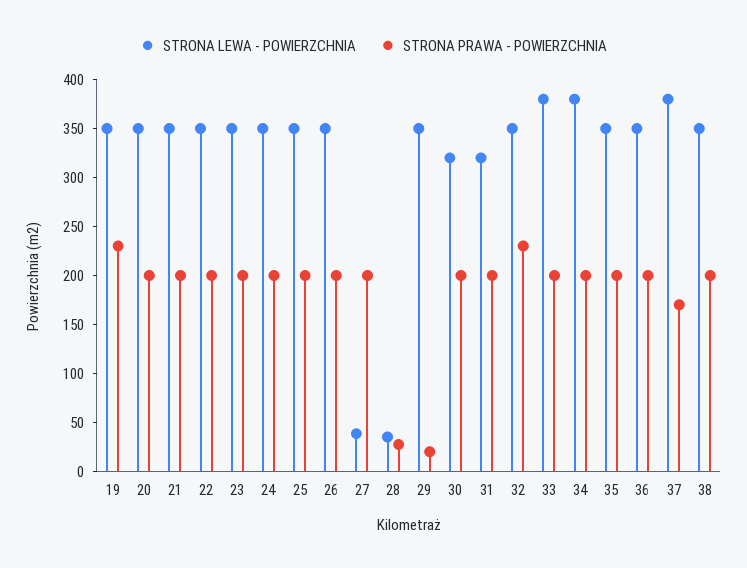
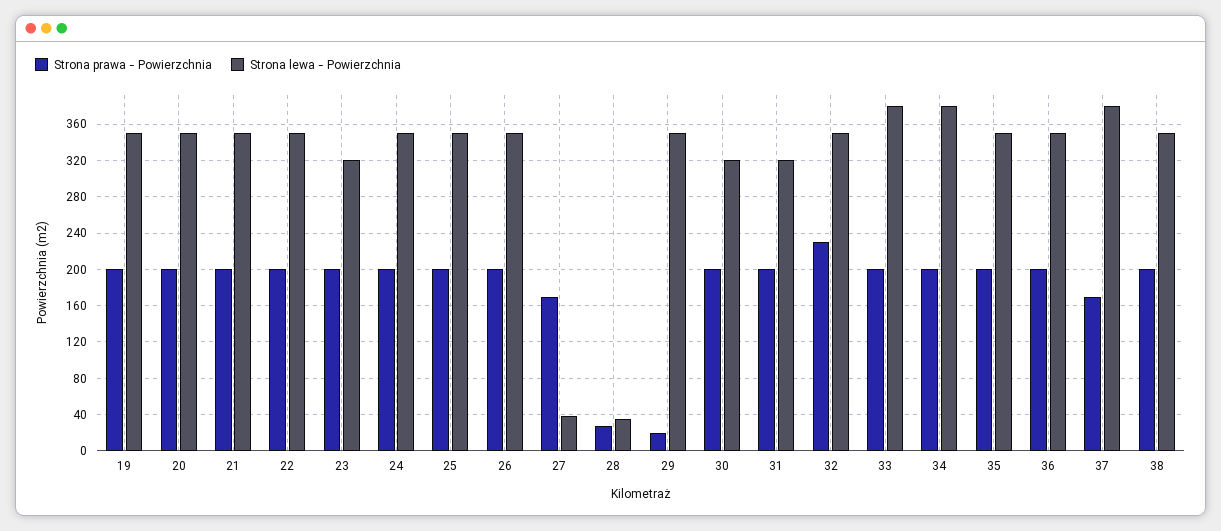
  {
    "STRONA LEWA - POWIERZCHNIA": {
      "19": 350,
      "20": 350,
      "21": 350,
      "22": 350,
-     "23": 350,
+     "23": 320,
      "24": 350,
      "25": 350,
      "26": 350,
      "27": 40,
      "28": 40,
      "29": 350,
      "30": 320,
      "31": 320,
      "32": 350,
      "33": 380,
      "34": 380,
      "35": 350,
      "36": 350,
      "37": 380,
      "38": 350
    },
    "STRONA PRAWA - POWIERZCHNIA": {
-     "19": 230,
+     "19": 200,
      "20": 200,
      "21": 200,
      "22": 200,
      "23": 200,
      "24": 200,
      "25": 200,
      "26": 200,
-     "27": 200,
+     "27": 170,
      "28": 30,
      "29": 20,
      "30": 200,
      "31": 200,
      "32": 230,
      "33": 200,
      "34": 200,
      "35": 200,
      "36": 200,
      "37": 170,
      "38": 200
    }
  }

